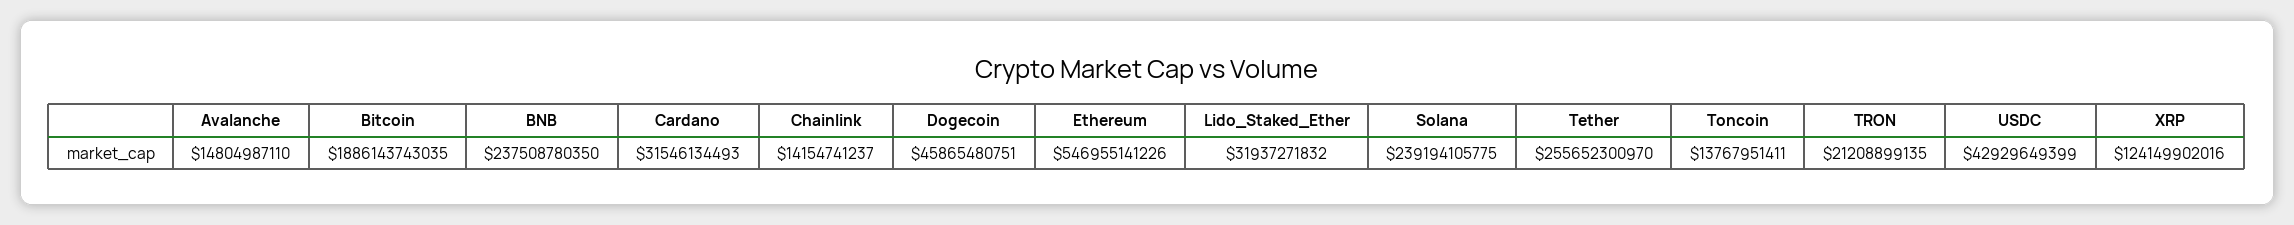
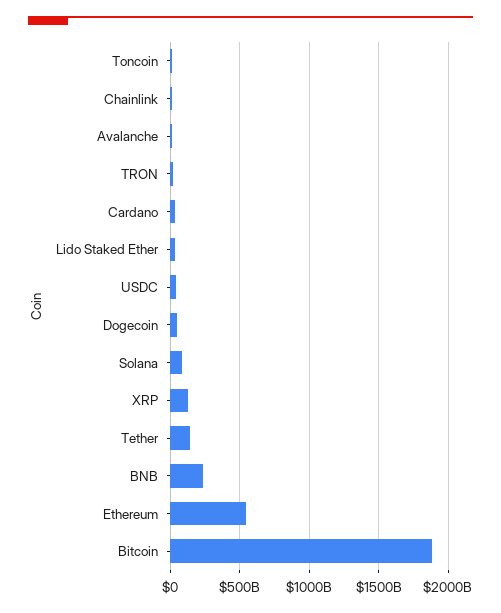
  {
    "Avalanche": 14804987110,
    "Bitcoin": 1886143743035,
    "BNB": 237508780350,
    "Cardano": 31546134493,
    "Chainlink": 14154741237,
    "Dogecoin": 45865480751,
    "Ethereum": 546955141226,
    "Lido_Staked_Ether": 31937271832,
-   "Solana": 239194105775,
+   "Solana": 100000000000,
-   "Tether": 255652300970,
+   "Tether": 150000000000,
    "Toncoin": 13767951411,
    "TRON": 21208899135,
    "USDC": 42929649399,
    "XRP": 124149902016
  }

